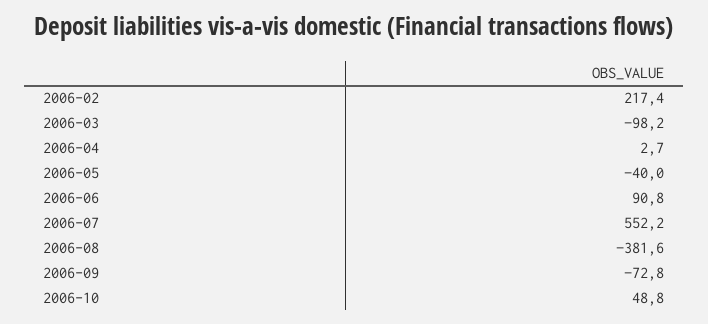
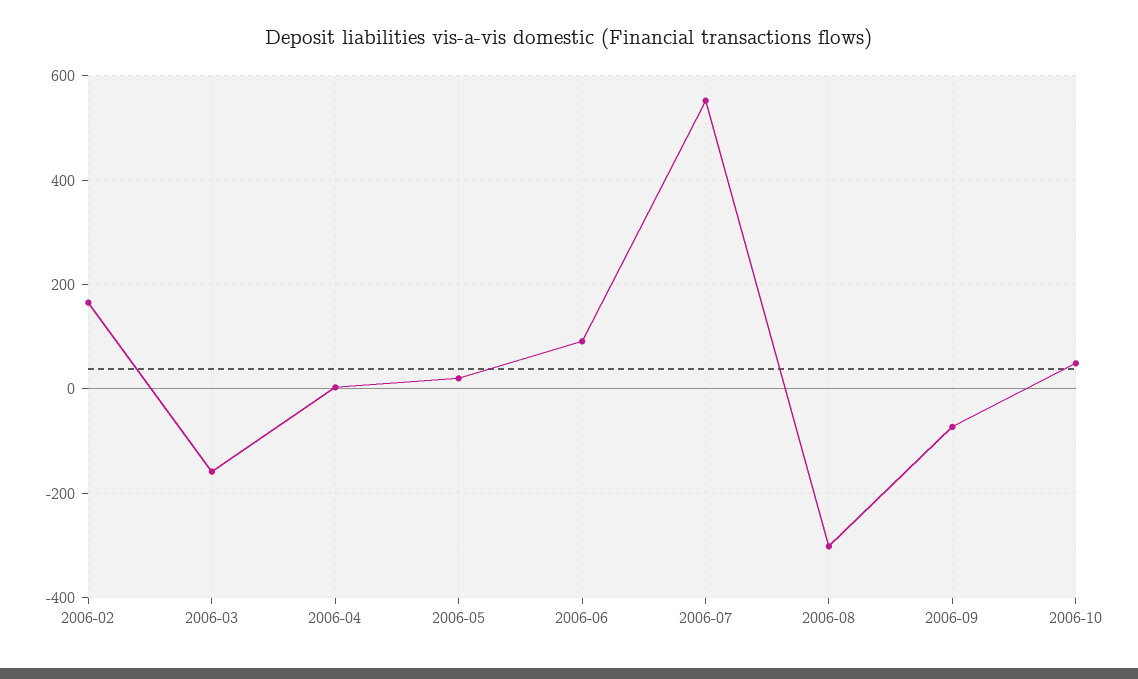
  {
-   "2006-02": 217.4,
+   "2006-02": 160,
-   "2006-03": -98.2,
+   "2006-03": -160,
    "2006-04": 2.7,
-   "2006-05": -40,
+   "2006-05": 20,
    "2006-06": 90.8,
    "2006-07": 552.2,
-   "2006-08": -381.6,
+   "2006-08": -300,
    "2006-09": -72.8,
    "2006-10": 48.8
  }

